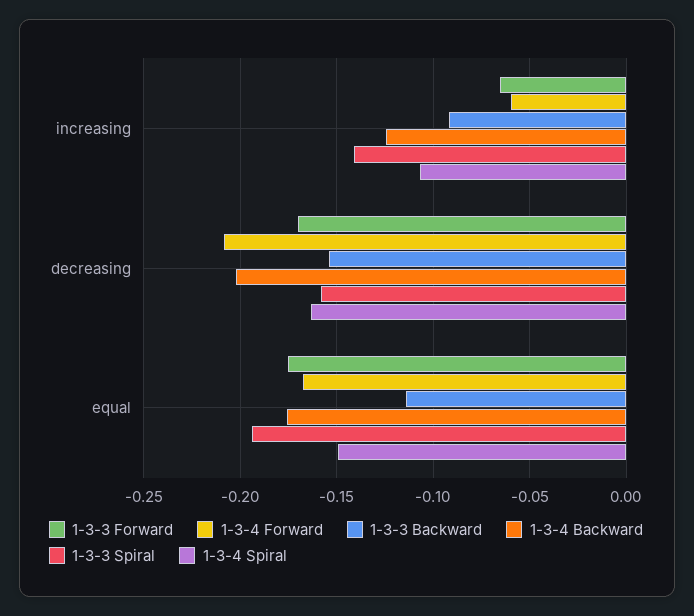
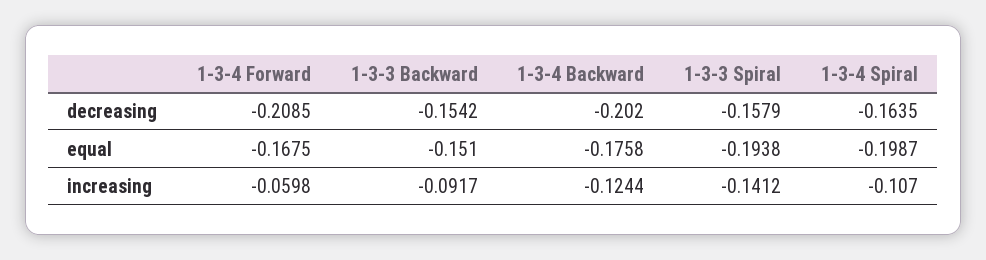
  {
-   "1-3-3 Forward": {
-     "increasing": -0.065,
-     "decreasing": -0.17,
-     "equal": -0.175
-   },
    "1-3-4 Forward": {
      "increasing": -0.0598,
      "decreasing": -0.2085,
      "equal": -0.1675
    },
    "1-3-3 Backward": {
      "increasing": -0.0917,
      "decreasing": -0.1542,
-     "equal": -0.115
+     "equal": -0.151
    },
    "1-3-4 Backward": {
      "increasing": -0.1244,
      "decreasing": -0.202,
      "equal": -0.1758
    },
    "1-3-3 Spiral": {
      "increasing": -0.1412,
      "decreasing": -0.1579,
      "equal": -0.1938
    },
    "1-3-4 Spiral": {
      "increasing": -0.107,
      "decreasing": -0.1635,
-     "equal": -0.15
+     "equal": -0.1987
    }
  }

